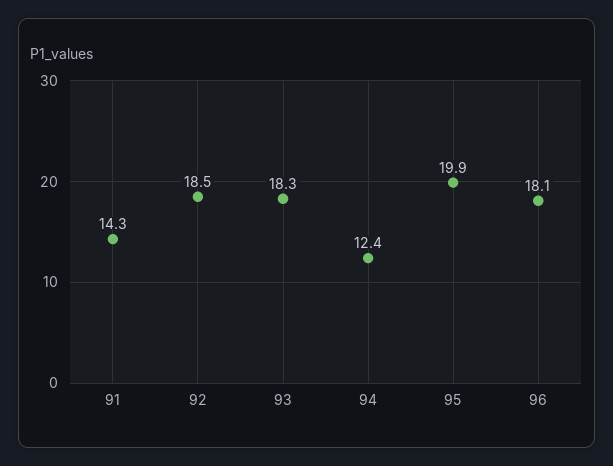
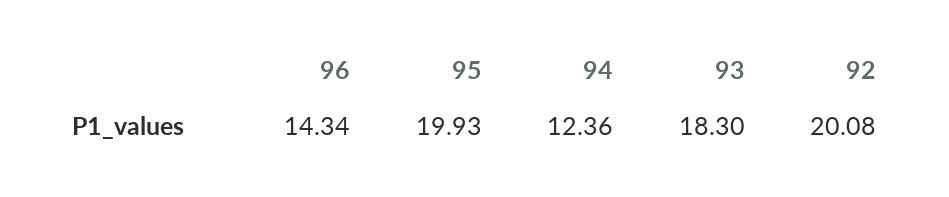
  {
-   "91": 14.3,
-   "92": 18.5,
+   "92": 20.08,
    "93": 18.3,
    "94": 12.36,
    "95": 19.93,
-   "96": 18.1
+   "96": 14.34
  }

